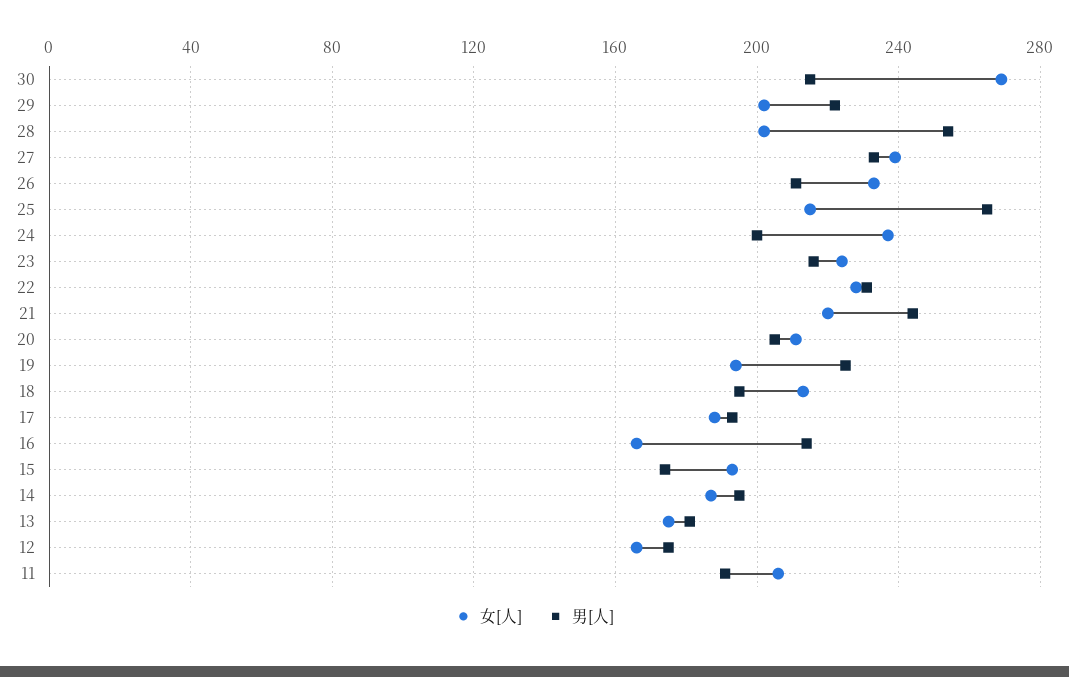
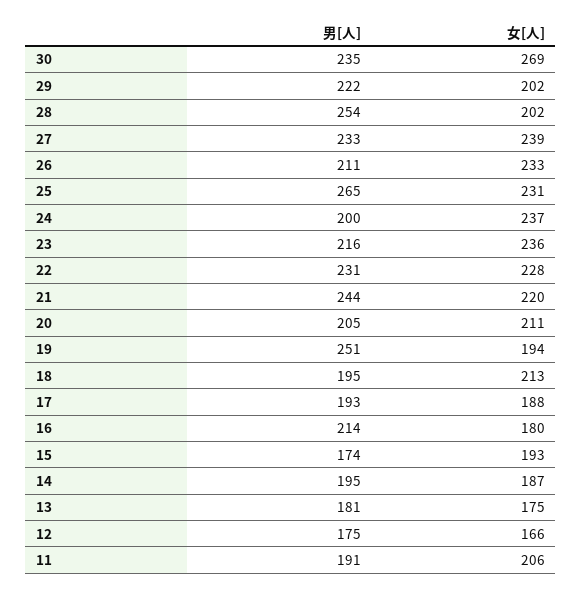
  {
    "女[人]": {
      "30": 269,
      "29": 202,
      "28": 202,
      "27": 239,
      "26": 233,
-     "25": 215,
+     "25": 231,
      "24": 237,
-     "23": 225,
+     "23": 236,
      "22": 228,
      "21": 220,
      "20": 211,
      "19": 194,
      "18": 213,
      "17": 188,
-     "16": 165,
+     "16": 180,
      "15": 193,
      "14": 187,
      "13": 175,
      "12": 166,
      "11": 206
    },
    "男[人]": {
-     "30": 215,
+     "30": 235,
      "29": 222,
      "28": 254,
      "27": 233,
      "26": 211,
      "25": 265,
      "24": 200,
      "23": 216,
      "22": 231,
      "21": 244,
      "20": 205,
-     "19": 225,
+     "19": 251,
      "18": 195,
      "17": 193,
      "16": 214,
      "15": 174,
      "14": 195,
      "13": 181,
      "12": 175,
      "11": 191
    }
  }

